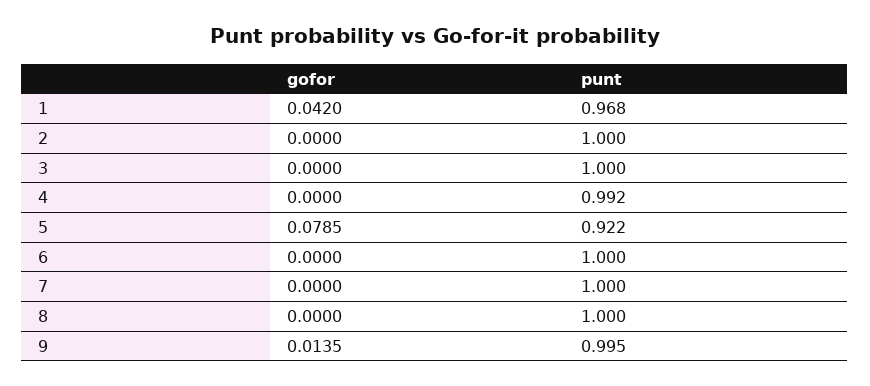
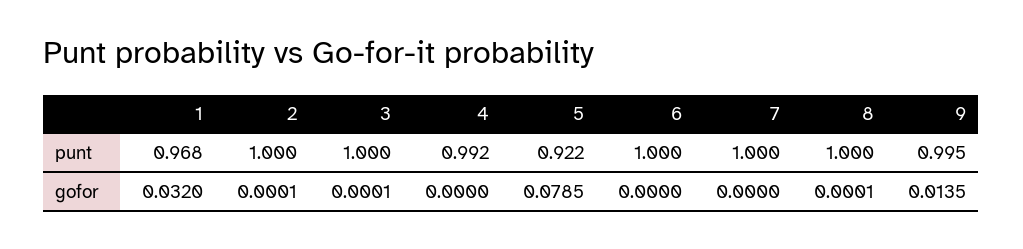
  {
    "gofor": {
-     "1": 0.042,
+     "1": 0.032,
-     "2": 0,
+     "2": 0.0001,
-     "3": 0,
+     "3": 0.0001,
      "4": 0,
      "5": 0.0785,
      "6": 0,
      "7": 0,
-     "8": 0,
+     "8": 0.0001,
      "9": 0.0135
    },
    "punt": {
      "1": 0.968,
      "2": 1,
      "3": 1,
      "4": 0.992,
      "5": 0.922,
      "6": 1,
      "7": 1,
      "8": 1,
      "9": 0.995
    }
  }

